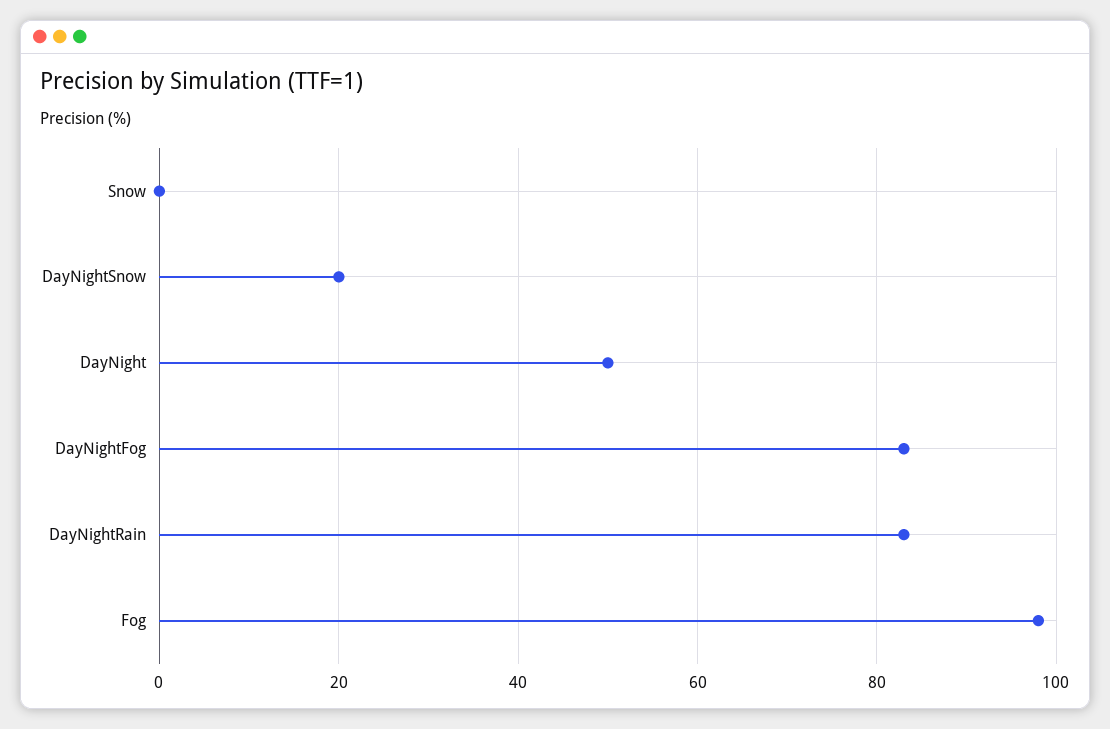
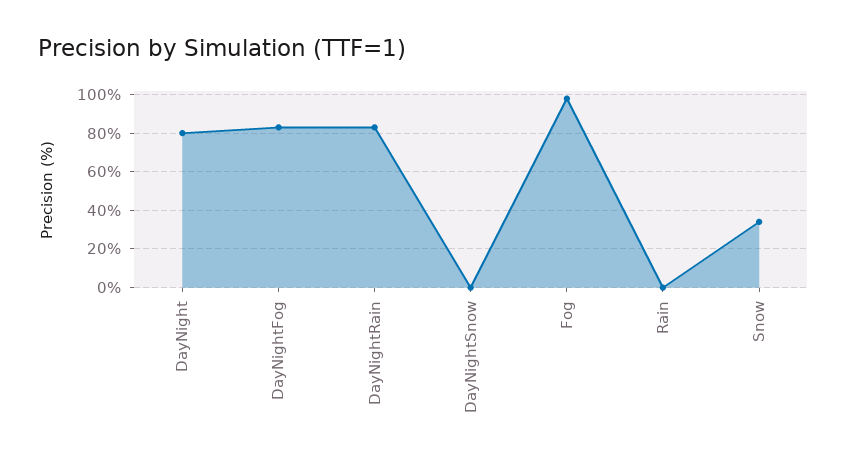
  {
-   "Snow": 0,
+   "Snow": 35,
-   "DayNightSnow": 20,
+   "DayNightSnow": 0,
-   "DayNight": 50,
+   "DayNight": 80,
    "DayNightFog": 85,
    "DayNightRain": 85,
-   "Fog": 100
+   "Fog": 100,
+   "Rain": 0
  }

